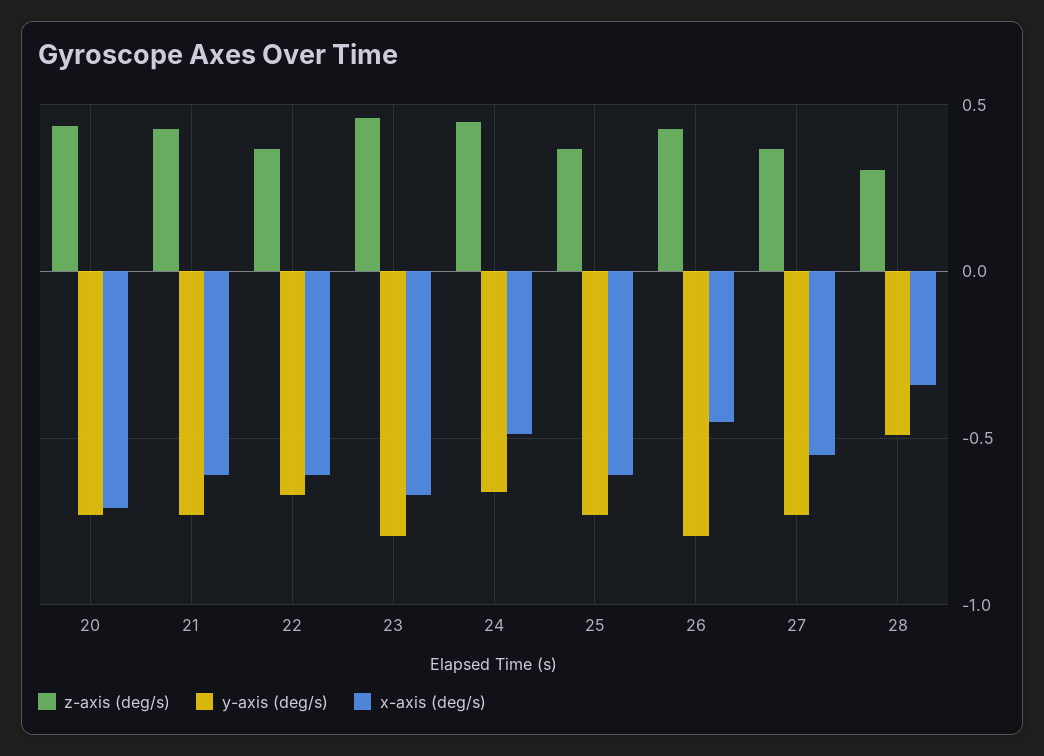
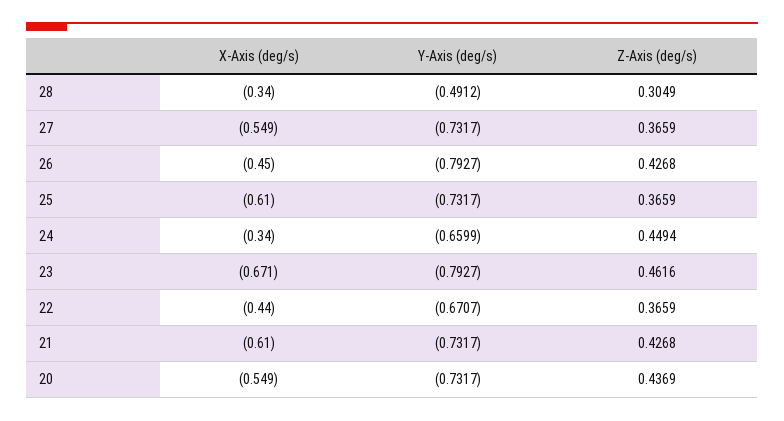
  {
    "z-axis (deg/s)": {
      "20": 0.4369,
      "21": 0.4268,
      "22": 0.3659,
      "23": 0.4616,
      "24": 0.4494,
      "25": 0.3659,
      "26": 0.4268,
      "27": 0.3659,
      "28": 0.3049
    },
    "y-axis (deg/s)": {
      "20": -0.7317,
      "21": -0.7317,
      "22": -0.6707,
      "23": -0.7927,
      "24": -0.6599,
      "25": -0.7317,
      "26": -0.7927,
      "27": -0.7317,
      "28": -0.4912
    },
    "x-axis (deg/s)": {
-     "20": -0.7,
+     "20": -0.549,
      "21": -0.61,
-     "22": -0.6,
+     "22": -0.44,
      "23": -0.671,
-     "24": -0.5,
+     "24": -0.34,
      "25": -0.61,
      "26": -0.45,
      "27": -0.549,
      "28": -0.34
    }
  }

